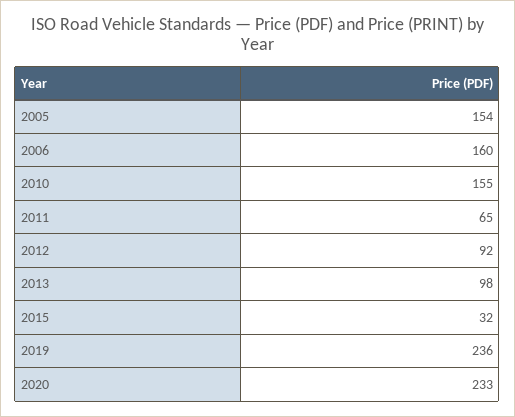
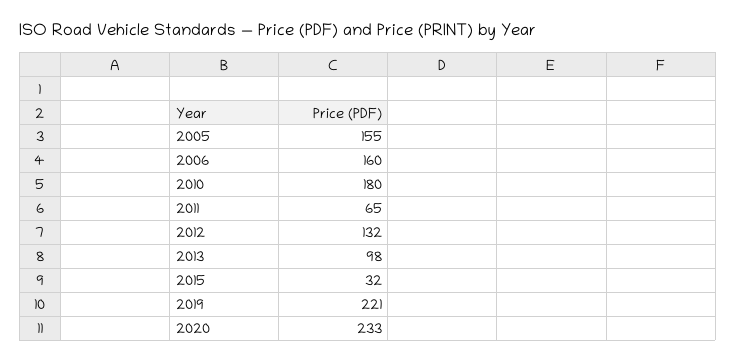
  {
-   "2005": 154,
+   "2005": 155,
    "2006": 160,
-   "2010": 155,
+   "2010": 180,
    "2011": 65,
-   "2012": 92,
+   "2012": 132,
    "2013": 98,
    "2015": 32,
-   "2019": 236,
+   "2019": 221,
    "2020": 233
  }

